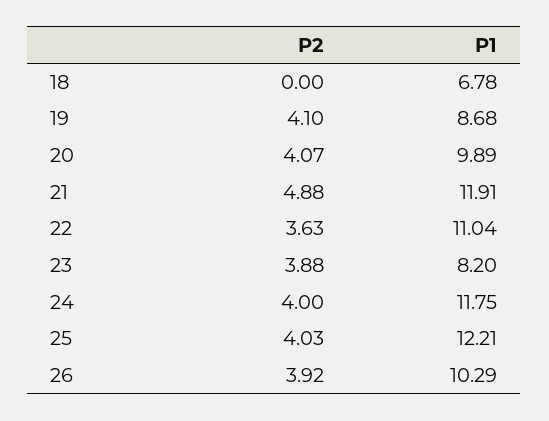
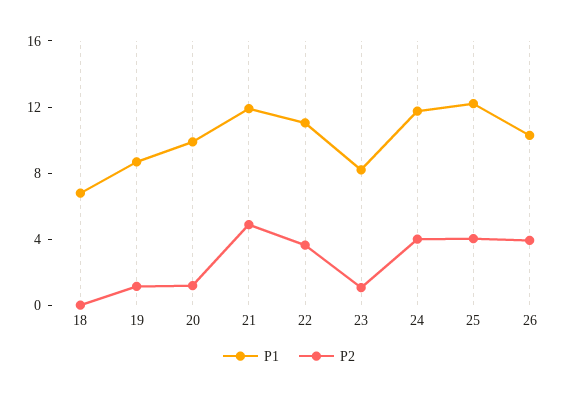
  {
    "P2": {
      "18": 0,
-     "19": 4.1,
+     "19": 1,
-     "20": 4.07,
+     "20": 1,
      "21": 4.88,
      "22": 3.63,
-     "23": 3.88,
+     "23": 1,
      "24": 4,
      "25": 4.03,
      "26": 3.92
    },
    "P1": {
      "18": 6.78,
      "19": 8.68,
      "20": 9.89,
      "21": 11.91,
      "22": 11.04,
      "23": 8.2,
      "24": 11.75,
      "25": 12.21,
      "26": 10.29
    }
  }

